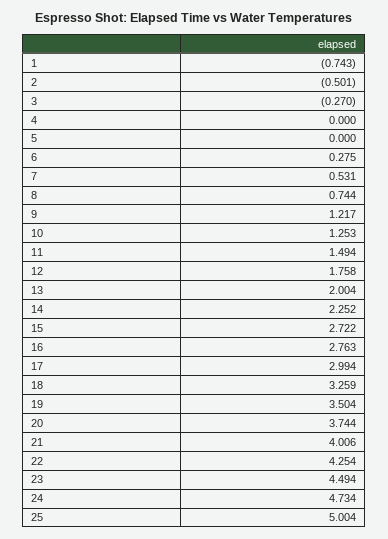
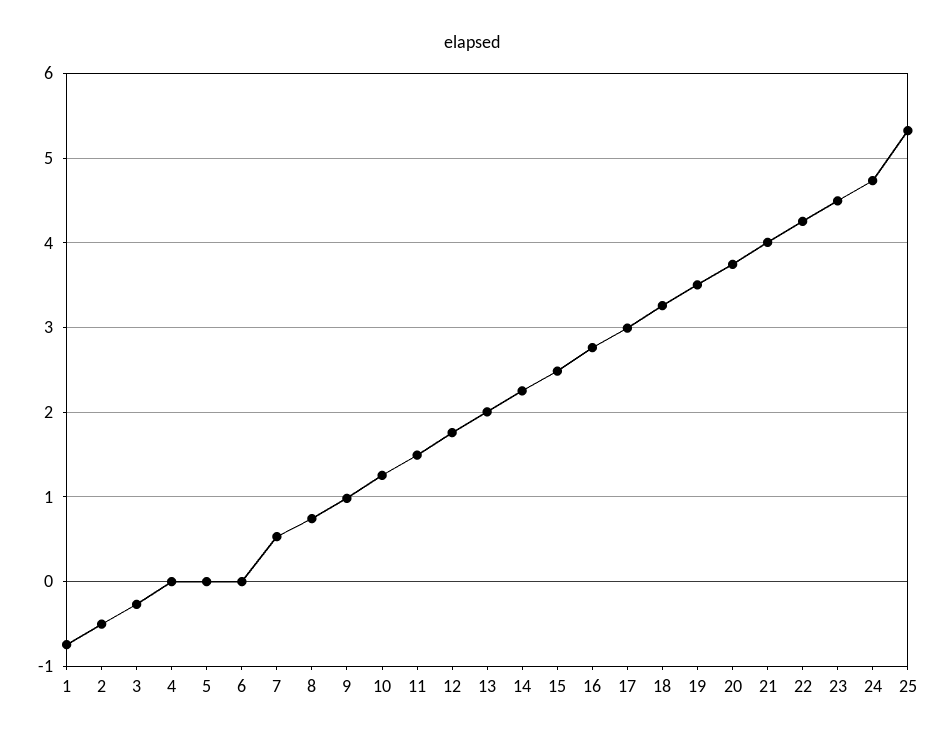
  {
    "1": -0.743,
    "2": -0.501,
    "3": -0.27,
    "4": 0,
    "5": 0,
-   "6": 0.275,
+   "6": 0,
    "7": 0.531,
    "8": 0.744,
-   "9": 1.217,
+   "9": 1,
    "10": 1.253,
    "11": 1.494,
    "12": 1.758,
    "13": 2.004,
    "14": 2.252,
-   "15": 2.722,
+   "15": 2.5,
    "16": 2.763,
    "17": 2.994,
    "18": 3.259,
    "19": 3.504,
    "20": 3.744,
    "21": 4.006,
    "22": 4.254,
    "23": 4.494,
    "24": 4.734,
-   "25": 5.004
+   "25": 5.3
  }

